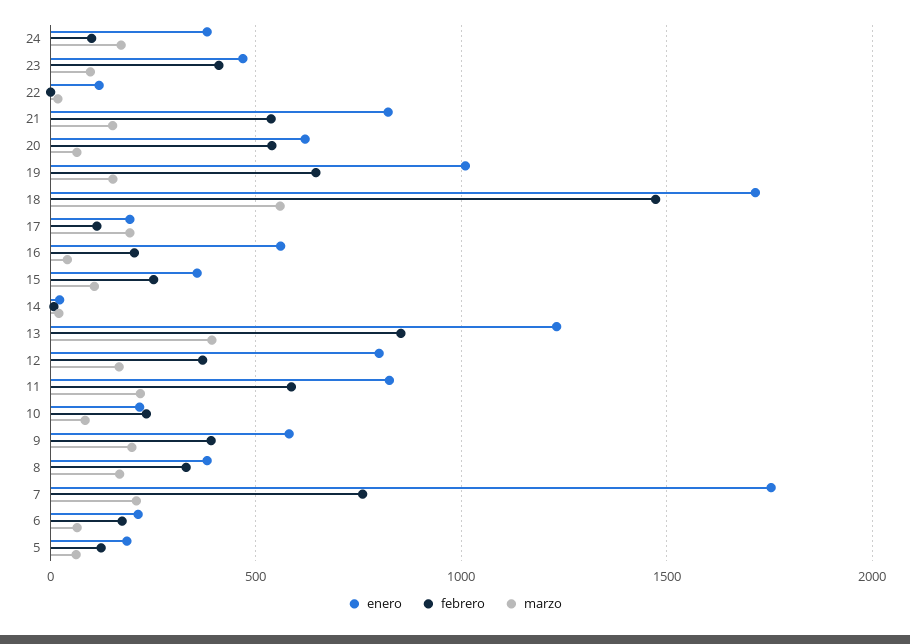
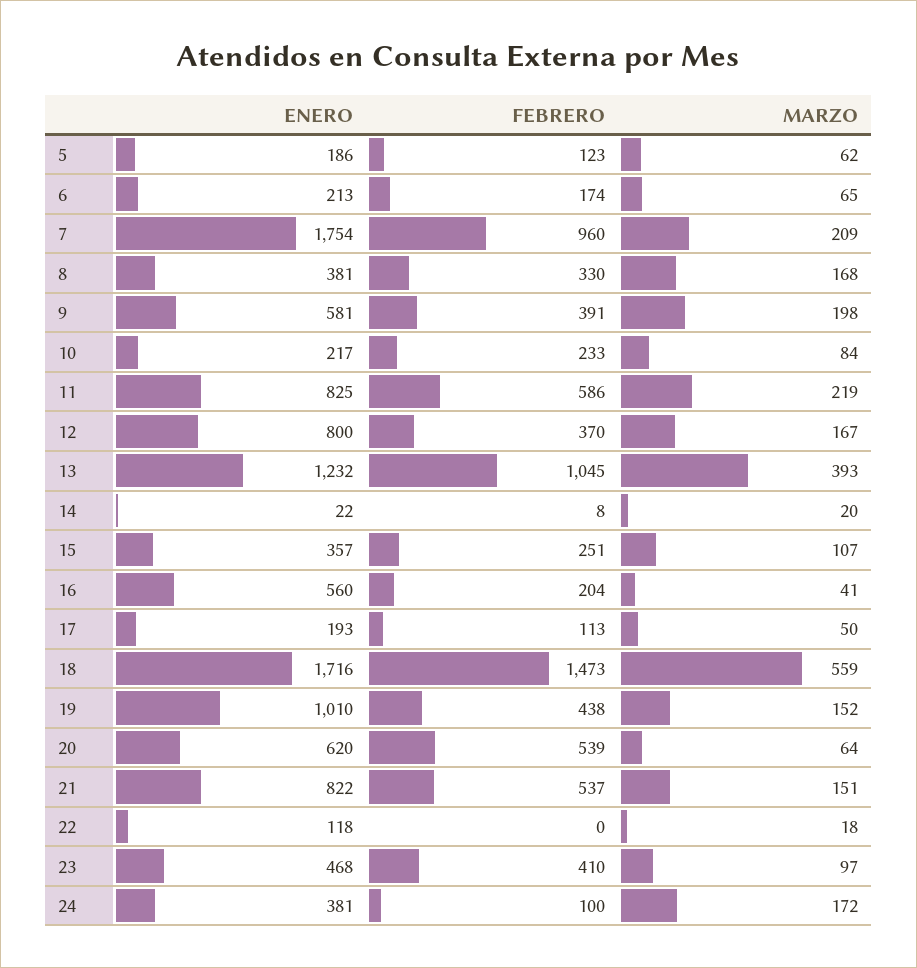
  {
    "enero": {
      "24": 381,
      "23": 468,
      "22": 118,
      "21": 822,
      "20": 620,
      "19": 1010,
      "18": 1716,
      "17": 193,
      "16": 560,
      "15": 357,
      "14": 22,
      "13": 1232,
      "12": 800,
      "11": 825,
      "10": 217,
      "9": 581,
      "8": 381,
      "7": 1754,
      "6": 213,
      "5": 186
    },
    "febrero": {
      "24": 100,
      "23": 410,
      "22": 0,
      "21": 537,
      "20": 539,
-     "19": 650,
+     "19": 438,
      "18": 1473,
      "17": 113,
      "16": 204,
      "15": 251,
      "14": 8,
-     "13": 850,
+     "13": 1045,
      "12": 370,
      "11": 586,
      "10": 233,
      "9": 391,
      "8": 330,
-     "7": 750,
+     "7": 960,
      "6": 174,
      "5": 123
    },
    "marzo": {
      "24": 172,
      "23": 97,
      "22": 18,
      "21": 151,
      "20": 64,
      "19": 152,
      "18": 559,
-     "17": 200,
+     "17": 50,
      "16": 41,
      "15": 107,
      "14": 20,
      "13": 393,
      "12": 167,
      "11": 219,
      "10": 84,
      "9": 198,
      "8": 168,
      "7": 209,
      "6": 65,
      "5": 62
    }
  }

